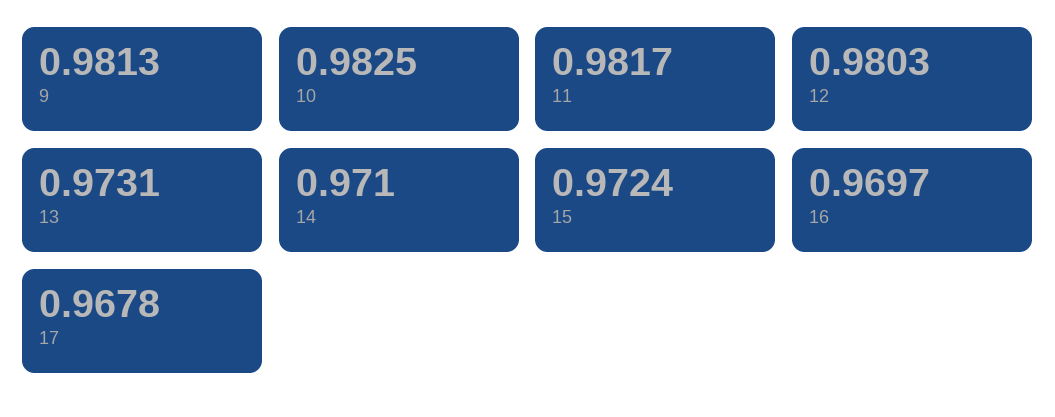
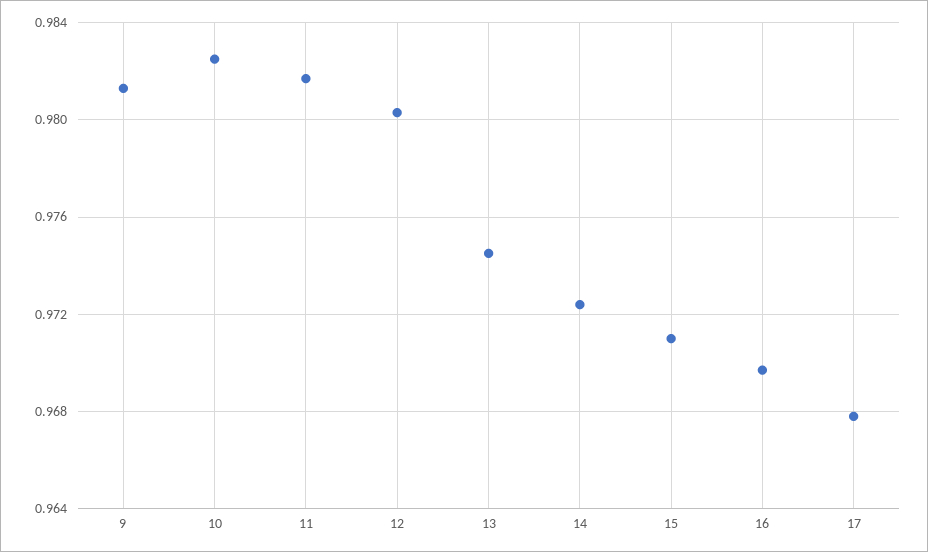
  {
    "9": 0.9813,
    "10": 0.9825,
    "11": 0.9817,
    "12": 0.9803,
-   "13": 0.9731,
+   "13": 0.9745,
-   "14": 0.971,
+   "14": 0.9725,
-   "15": 0.9724,
+   "15": 0.971,
    "16": 0.9697,
    "17": 0.9678
  }

